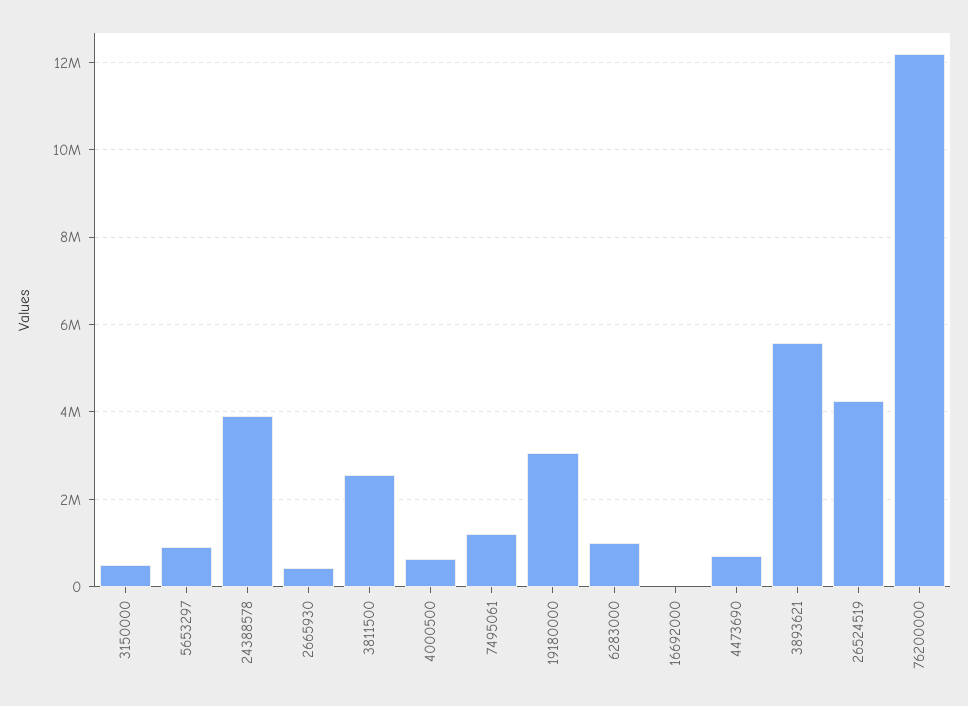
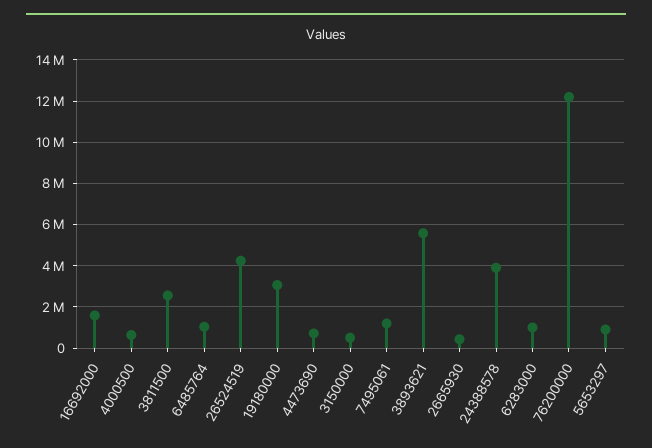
  {
    "3150000": 600000,
    "5653297": 1000000,
    "24388578": 4000000,
    "2665930": 400000,
    "3811500": 2600000,
    "4000500": 600000,
    "7495061": 1200000,
    "19180000": 3000000,
    "6283000": 1000000,
-   "16692000": 0,
+   "16692000": 1500000,
    "4473690": 800000,
    "3893621": 5600000,
    "26524519": 4200000,
-   "76200000": 12200000
+   "76200000": 12200000,
+   "6485764": 1000000
  }

